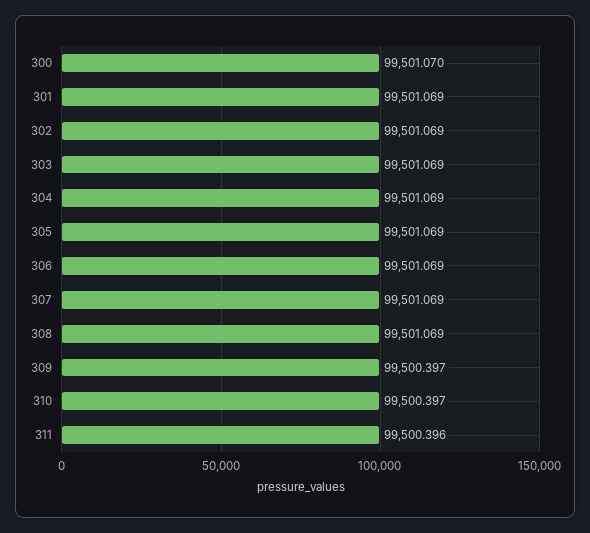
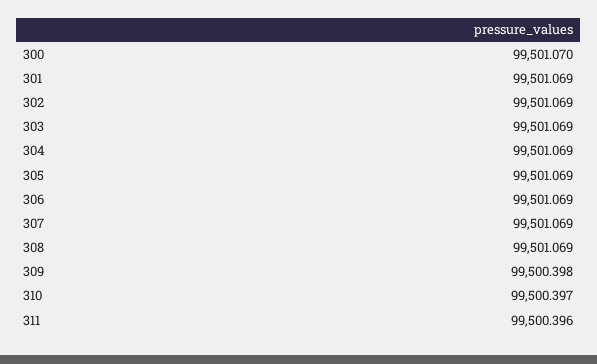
  {
    "300": 99501.07,
    "301": 99501.069,
    "302": 99501.069,
    "303": 99501.069,
    "304": 99501.069,
    "305": 99501.069,
    "306": 99501.069,
    "307": 99501.069,
    "308": 99501.069,
-   "309": 99500.397,
+   "309": 99500.398,
    "310": 99500.397,
    "311": 99500.396
  }

